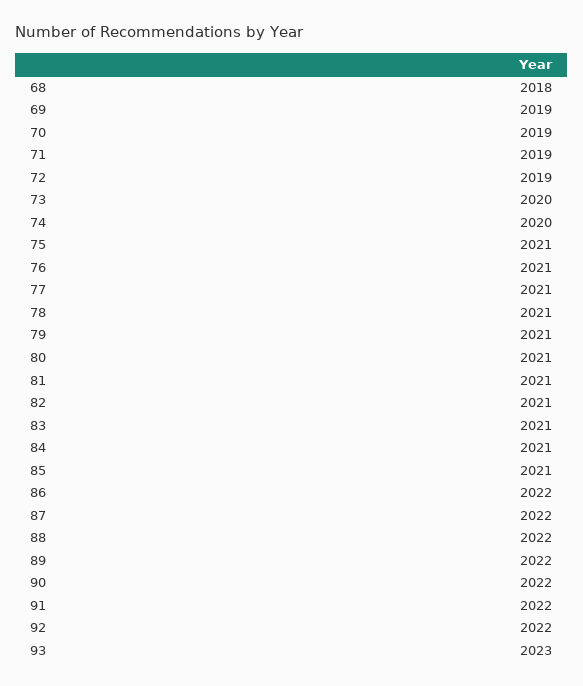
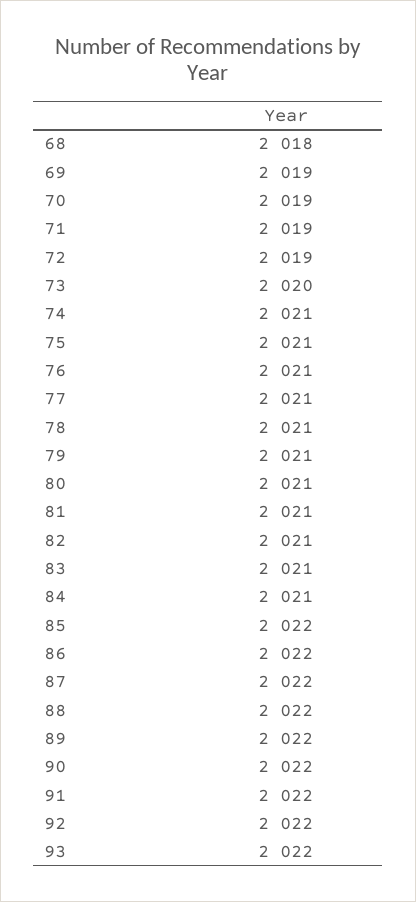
  {
    "68": 2018,
    "69": 2019,
    "70": 2019,
    "71": 2019,
    "72": 2019,
    "73": 2020,
-   "74": 2020,
+   "74": 2021,
    "75": 2021,
    "76": 2021,
    "77": 2021,
    "78": 2021,
    "79": 2021,
    "80": 2021,
    "81": 2021,
    "82": 2021,
    "83": 2021,
    "84": 2021,
-   "85": 2021,
+   "85": 2022,
    "86": 2022,
    "87": 2022,
    "88": 2022,
    "89": 2022,
    "90": 2022,
    "91": 2022,
    "92": 2022,
-   "93": 2023
+   "93": 2022
  }

